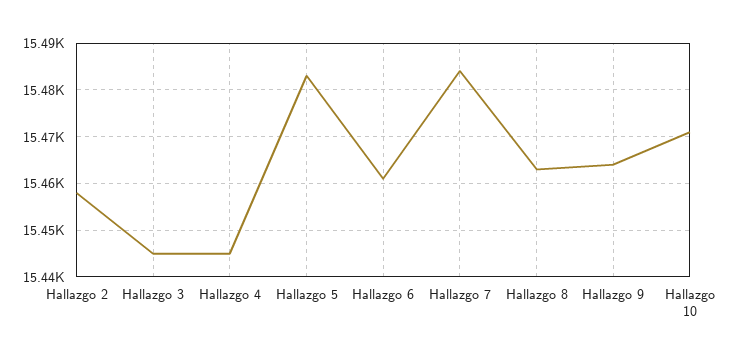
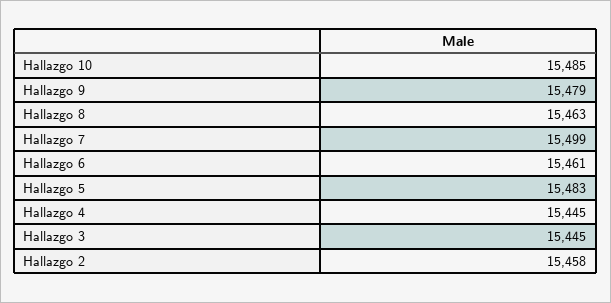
  {
    "Hallazgo 2": 15458,
    "Hallazgo 3": 15445,
    "Hallazgo 4": 15445,
    "Hallazgo 5": 15483,
    "Hallazgo 6": 15461,
-   "Hallazgo 7": 15485,
+   "Hallazgo 7": 15499,
    "Hallazgo 8": 15463,
-   "Hallazgo 9": 15465,
+   "Hallazgo 9": 15479,
-   "Hallazgo 10": 15470
+   "Hallazgo 10": 15485
  }

